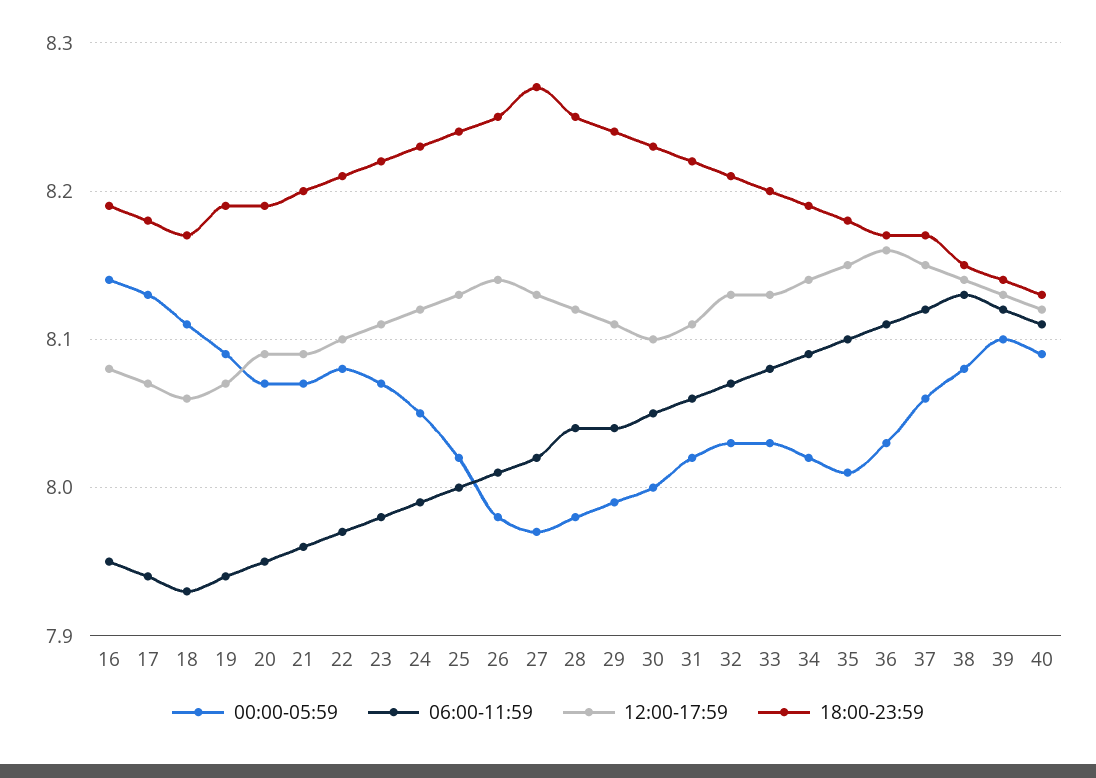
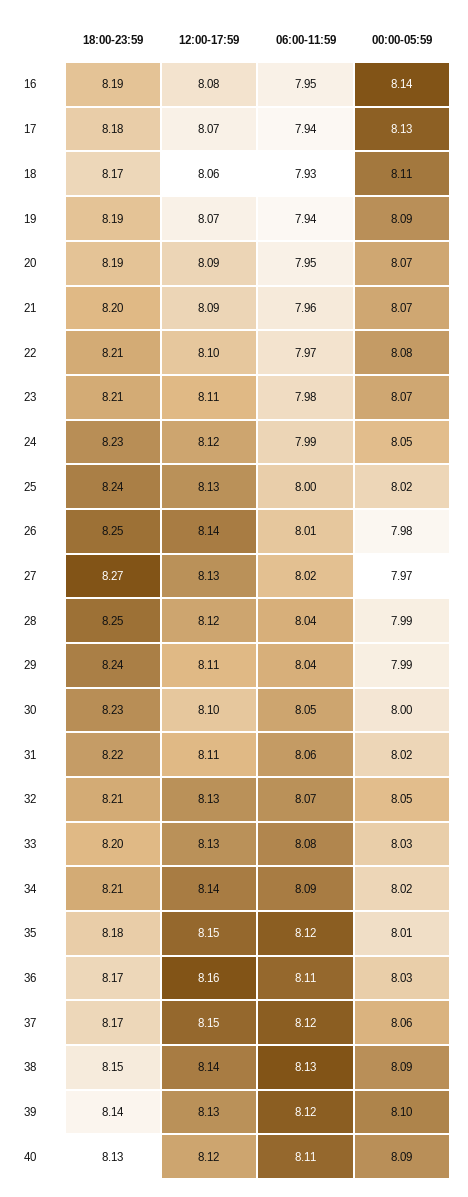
  {
    "00:00-05:59": {
      "16": 8.14,
      "17": 8.13,
      "18": 8.11,
      "19": 8.09,
      "20": 8.07,
      "21": 8.07,
      "22": 8.08,
      "23": 8.07,
      "24": 8.05,
      "25": 8.02,
      "26": 7.98,
      "27": 7.97,
-     "28": 7.98,
+     "28": 7.99,
      "29": 7.99,
      "30": 8,
      "31": 8.02,
-     "32": 8.03,
+     "32": 8.05,
      "33": 8.03,
      "34": 8.02,
      "35": 8.01,
      "36": 8.03,
      "37": 8.06,
-     "38": 8.08,
+     "38": 8.09,
      "39": 8.1,
      "40": 8.09
    },
    "06:00-11:59": {
      "16": 7.95,
      "17": 7.94,
      "18": 7.93,
      "19": 7.94,
      "20": 7.95,
      "21": 7.96,
      "22": 7.97,
      "23": 7.98,
      "24": 7.99,
      "25": 8,
      "26": 8.01,
      "27": 8.02,
      "28": 8.04,
      "29": 8.04,
      "30": 8.05,
      "31": 8.06,
      "32": 8.07,
      "33": 8.08,
      "34": 8.09,
-     "35": 8.1,
+     "35": 8.12,
      "36": 8.11,
      "37": 8.12,
      "38": 8.13,
      "39": 8.12,
      "40": 8.11
    },
    "12:00-17:59": {
      "16": 8.08,
      "17": 8.07,
      "18": 8.06,
      "19": 8.07,
      "20": 8.09,
      "21": 8.09,
      "22": 8.1,
      "23": 8.11,
      "24": 8.12,
      "25": 8.13,
      "26": 8.14,
      "27": 8.13,
      "28": 8.12,
      "29": 8.11,
      "30": 8.1,
      "31": 8.11,
      "32": 8.13,
      "33": 8.13,
      "34": 8.14,
      "35": 8.15,
      "36": 8.16,
      "37": 8.15,
      "38": 8.14,
      "39": 8.13,
      "40": 8.12
    },
    "18:00-23:59": {
      "16": 8.19,
      "17": 8.18,
      "18": 8.17,
      "19": 8.19,
      "20": 8.19,
      "21": 8.2,
      "22": 8.21,
-     "23": 8.22,
+     "23": 8.21,
      "24": 8.23,
      "25": 8.24,
      "26": 8.25,
      "27": 8.27,
      "28": 8.25,
      "29": 8.24,
      "30": 8.23,
      "31": 8.22,
      "32": 8.21,
      "33": 8.2,
-     "34": 8.19,
+     "34": 8.21,
      "35": 8.18,
      "36": 8.17,
      "37": 8.17,
      "38": 8.15,
      "39": 8.14,
      "40": 8.13
    }
  }

